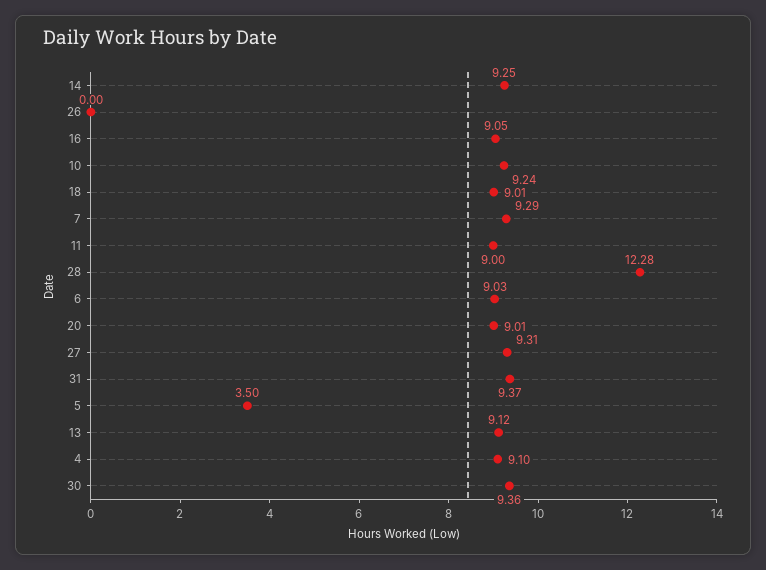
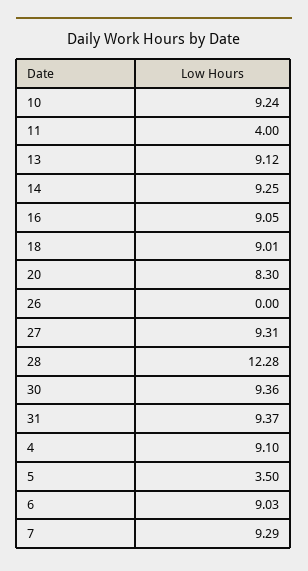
  {
    "14": 9.25,
    "26": 0,
    "16": 9.05,
    "10": 9.24,
    "18": 9.01,
    "7": 9.29,
-   "11": 9,
+   "11": 4,
    "28": 12.28,
    "6": 9.03,
-   "20": 9.01,
+   "20": 8.3,
    "27": 9.31,
    "31": 9.37,
    "5": 3.5,
    "13": 9.12,
    "4": 9.1,
    "30": 9.36
  }

